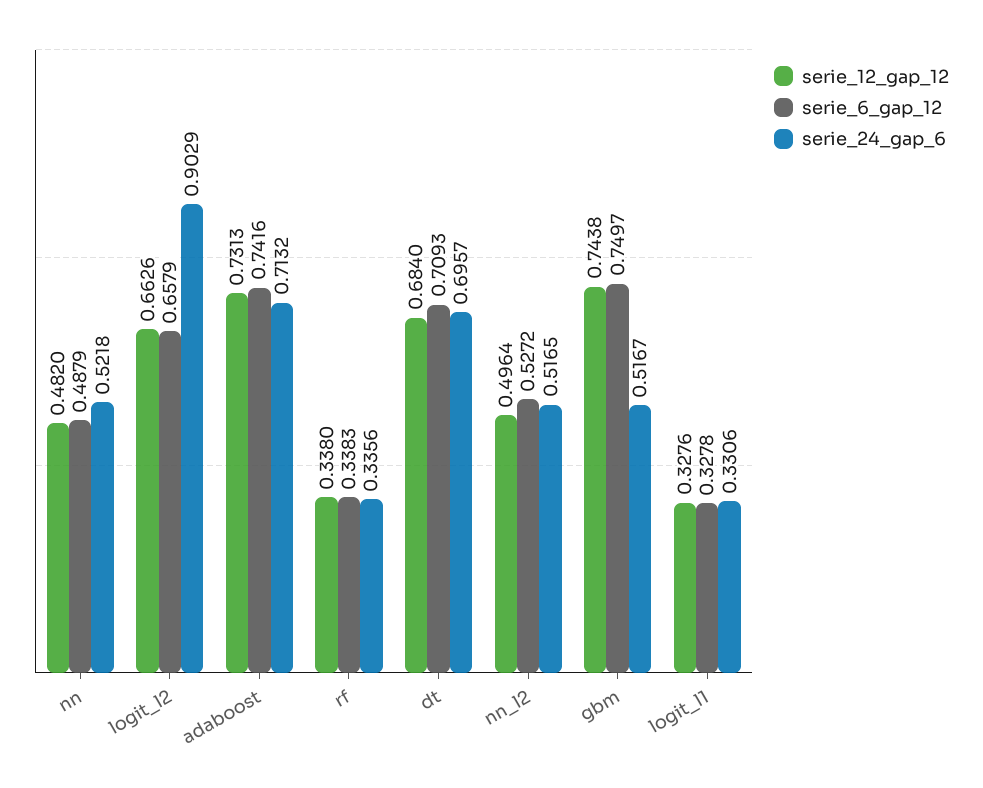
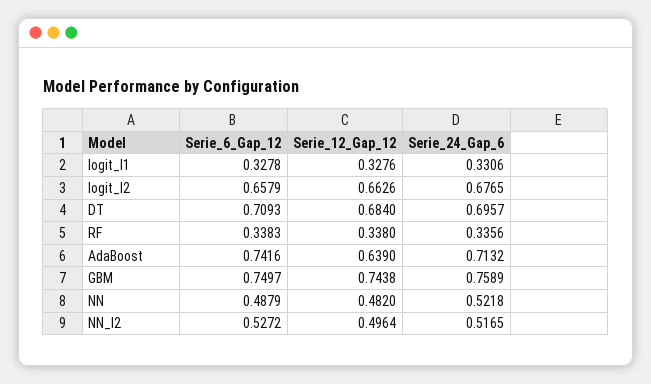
  {
    "serie_12_gap_12": {
      "nn": 0.482,
      "logit_l2": 0.6626,
-     "adaboost": 0.7313,
+     "adaboost": 0.639,
      "rf": 0.338,
      "dt": 0.684,
      "nn_l2": 0.4964,
      "gbm": 0.7438,
      "logit_l1": 0.3276
    },
    "serie_6_gap_12": {
      "nn": 0.4879,
      "logit_l2": 0.6579,
      "adaboost": 0.7416,
      "rf": 0.3383,
      "dt": 0.7093,
      "nn_l2": 0.5272,
      "gbm": 0.7497,
      "logit_l1": 0.3278
    },
    "serie_24_gap_6": {
      "nn": 0.5218,
-     "logit_l2": 0.9029,
+     "logit_l2": 0.6765,
      "adaboost": 0.7132,
      "rf": 0.3356,
      "dt": 0.6957,
      "nn_l2": 0.5165,
-     "gbm": 0.5167,
+     "gbm": 0.7589,
      "logit_l1": 0.3306
    }
  }

